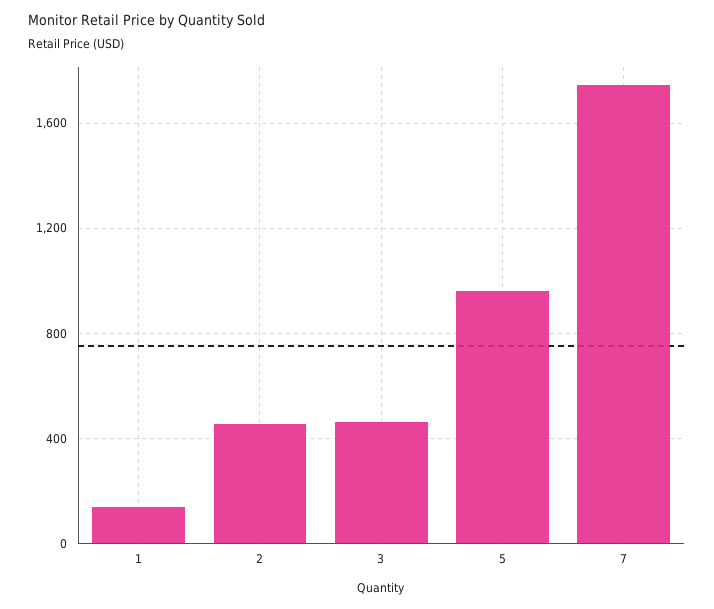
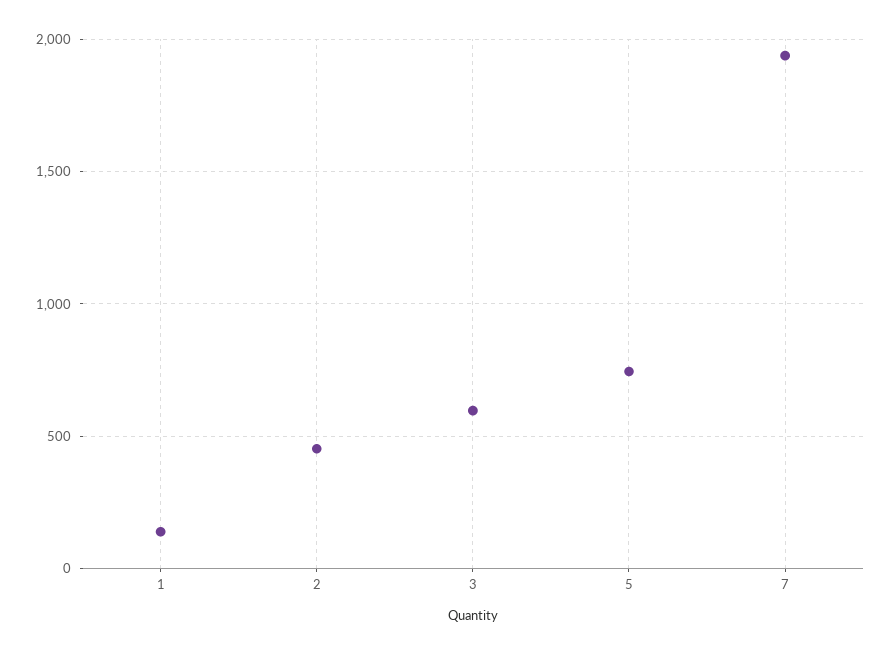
  {
    "1": 150,
    "2": 450,
-   "3": 450,
+   "3": 600,
-   "5": 950,
+   "5": 750,
-   "7": 1750
+   "7": 1950
  }

